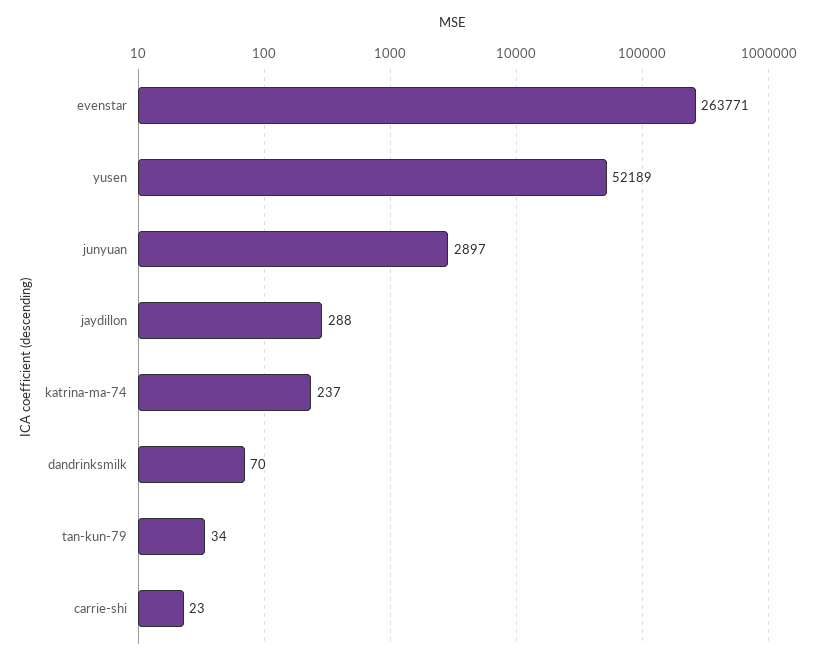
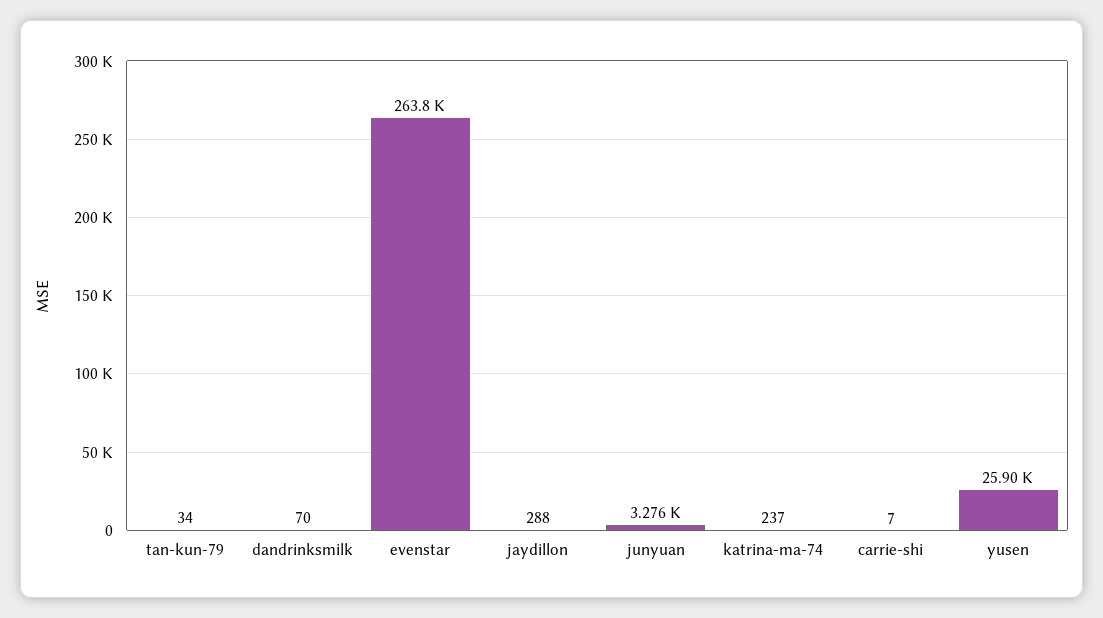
  {
    "evenstar": 263771,
-   "yusen": 52189,
+   "yusen": 25900,
-   "junyuan": 2897,
+   "junyuan": 3276,
    "jaydillon": 288,
    "katrina-ma-74": 237,
    "dandrinksmilk": 70,
    "tan-kun-79": 34,
-   "carrie-shi": 23
+   "carrie-shi": 7
  }

